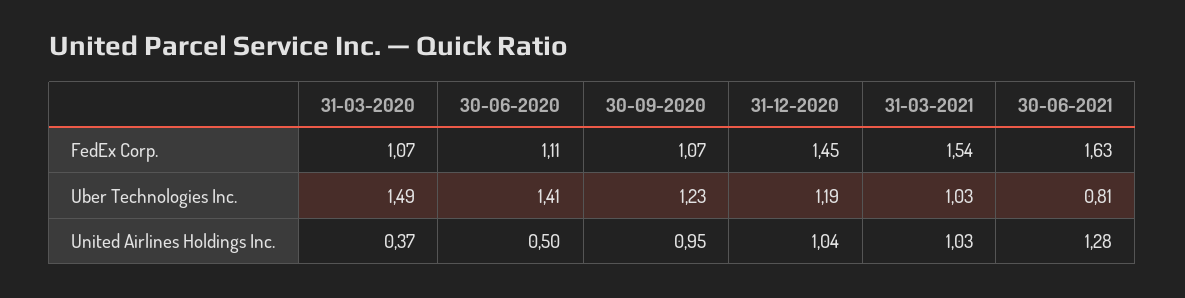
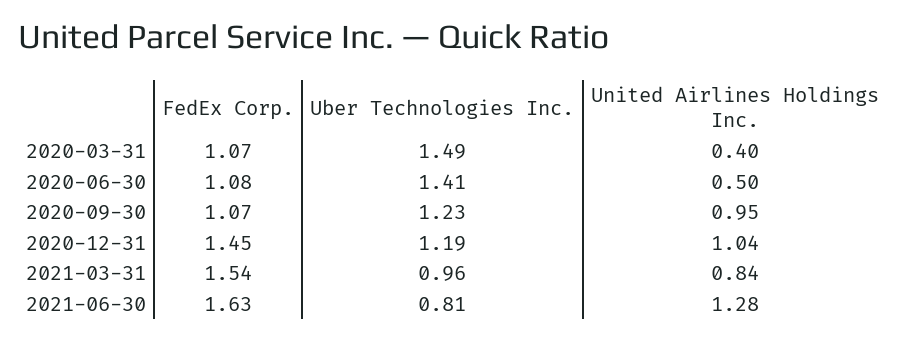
  {
    "31-03-2020": {
      "FedEx Corp.": 1.07,
      "Uber Technologies Inc.": 1.49,
-     "United Airlines Holdings Inc.": 0.37
+     "United Airlines Holdings Inc.": 0.4
    },
    "30-06-2020": {
-     "FedEx Corp.": 1.11,
+     "FedEx Corp.": 1.08,
      "Uber Technologies Inc.": 1.41,
      "United Airlines Holdings Inc.": 0.5
    },
    "30-09-2020": {
      "FedEx Corp.": 1.07,
      "Uber Technologies Inc.": 1.23,
      "United Airlines Holdings Inc.": 0.95
    },
    "31-12-2020": {
      "FedEx Corp.": 1.45,
      "Uber Technologies Inc.": 1.19,
      "United Airlines Holdings Inc.": 1.04
    },
    "31-03-2021": {
      "FedEx Corp.": 1.54,
-     "Uber Technologies Inc.": 1.03,
+     "Uber Technologies Inc.": 0.96,
-     "United Airlines Holdings Inc.": 1.03
+     "United Airlines Holdings Inc.": 0.84
    },
    "30-06-2021": {
      "FedEx Corp.": 1.63,
      "Uber Technologies Inc.": 0.81,
      "United Airlines Holdings Inc.": 1.28
    }
  }

